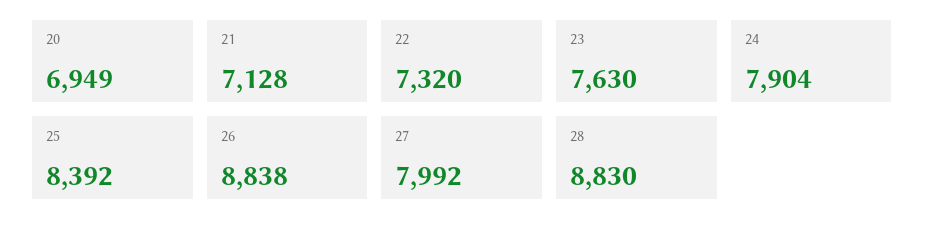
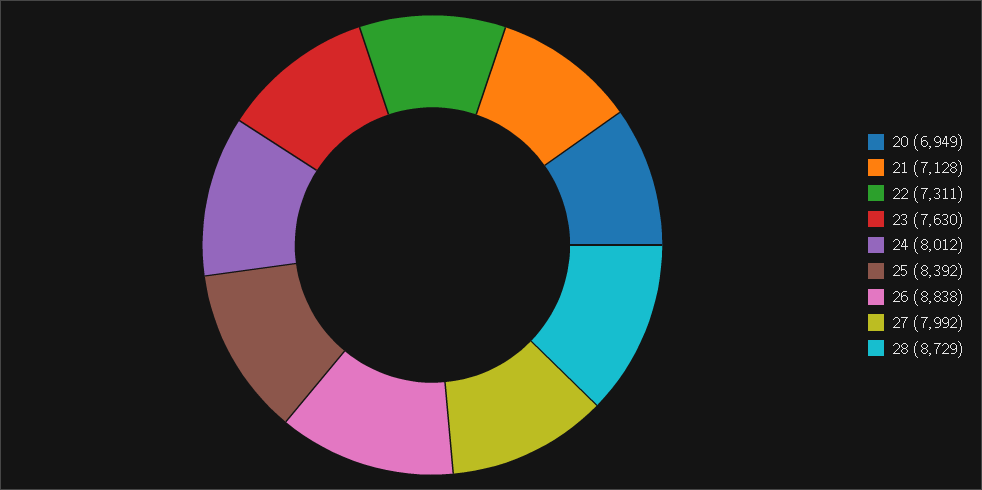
  {
    "20": 6949,
    "21": 7128,
-   "22": 7320,
+   "22": 7311,
    "23": 7630,
-   "24": 7904,
+   "24": 8012,
    "25": 8392,
    "26": 8838,
    "27": 7992,
-   "28": 8830
+   "28": 8729
  }

